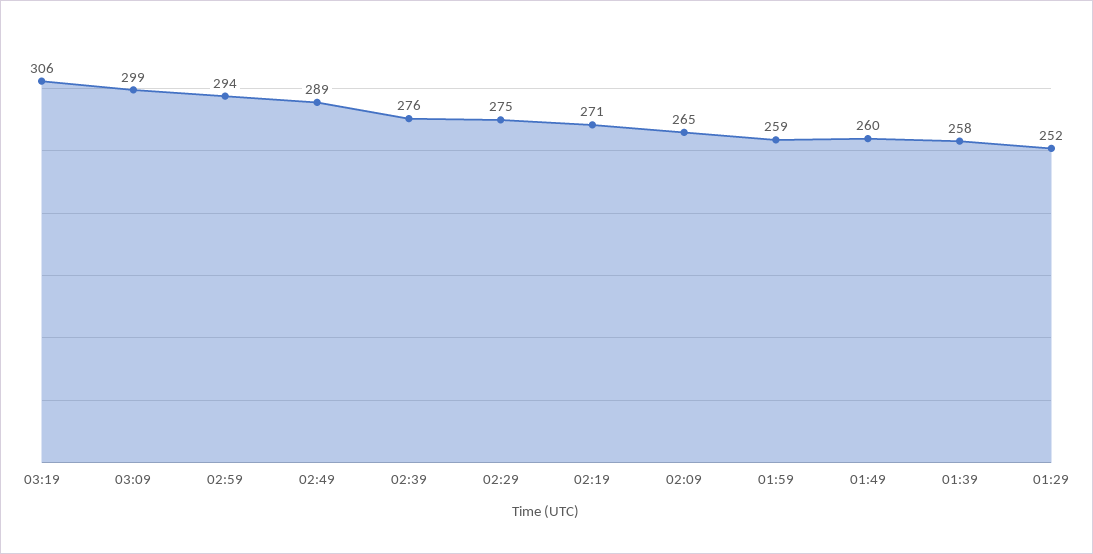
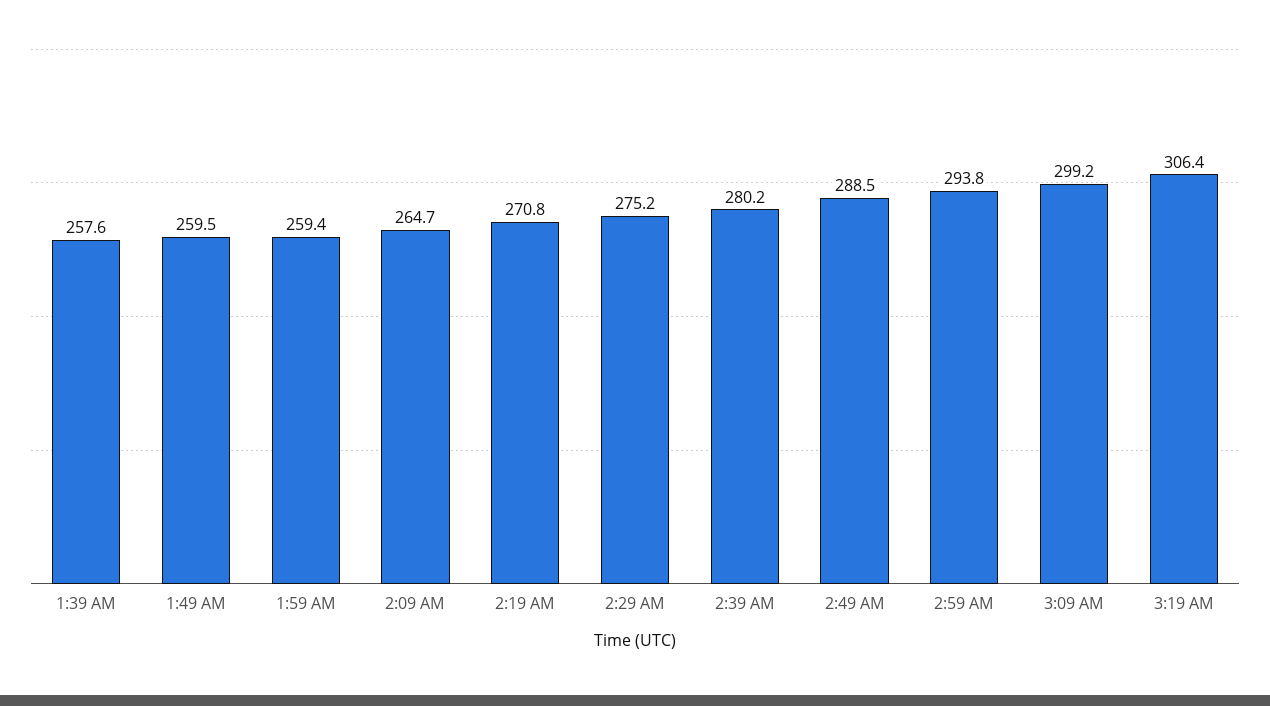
  {
    "03:19": 306.4,
    "03:09": 299.2,
    "02:59": 293.8,
    "02:49": 288.5,
-   "02:39": 276,
+   "02:39": 280.2,
    "02:29": 275.2,
    "02:19": 270.8,
    "02:09": 264.7,
    "01:59": 259.4,
    "01:49": 259.5,
-   "01:39": 257.6,
+   "01:39": 257.6
-   "01:29": 252
  }

